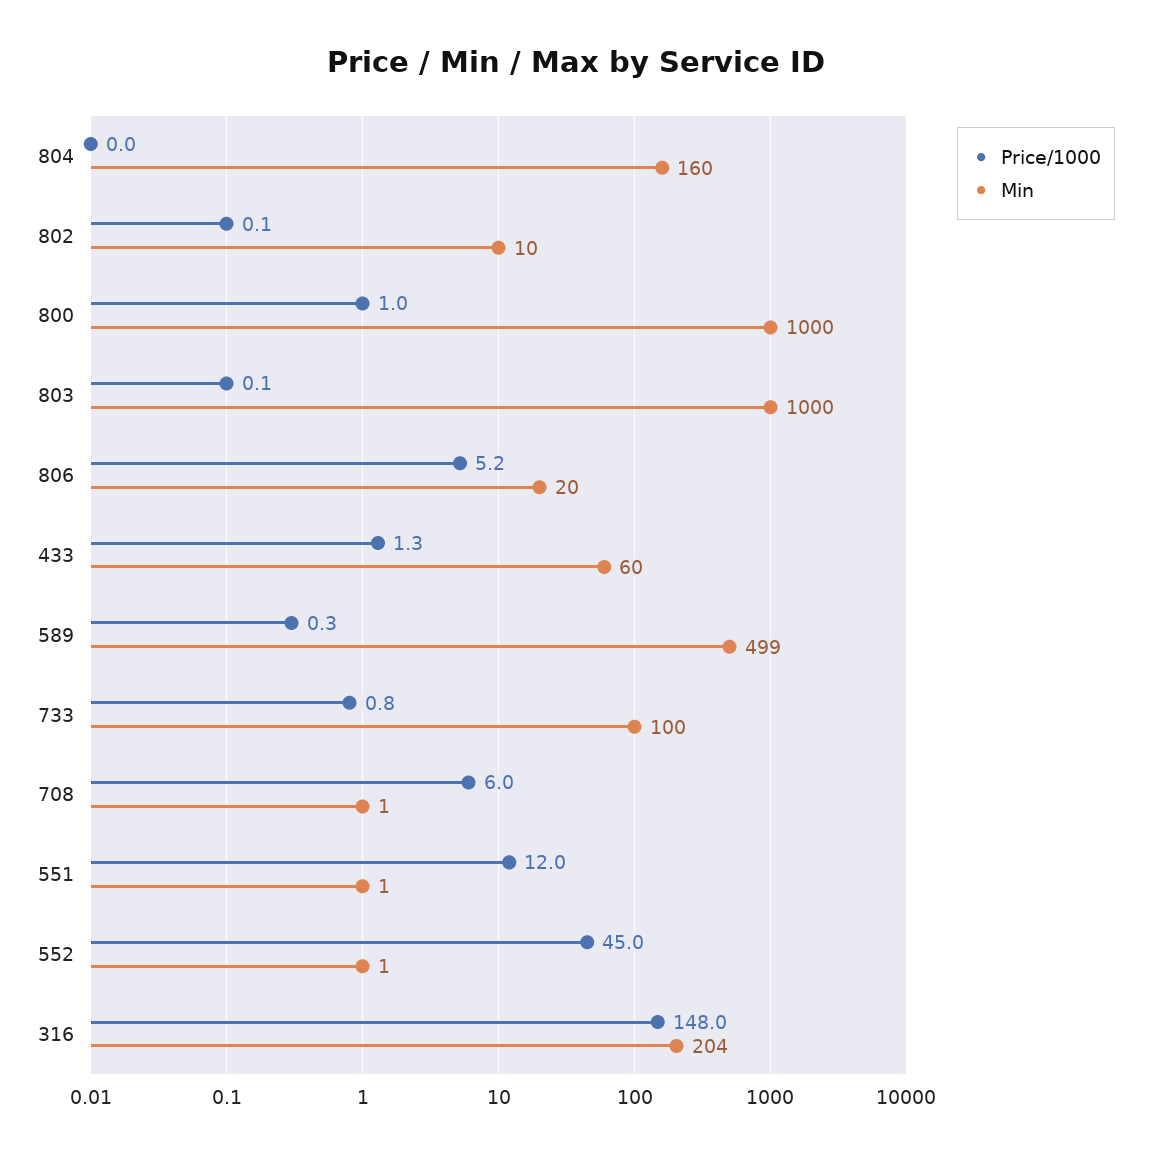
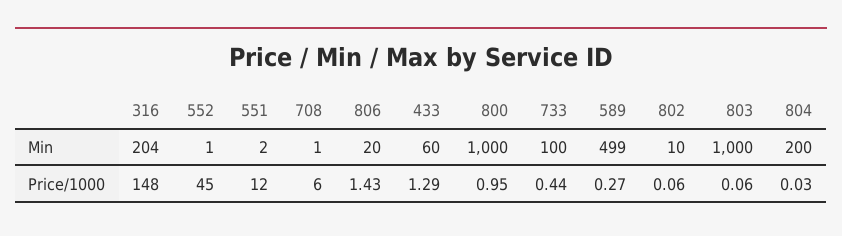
  {
    "Price/1000": {
      "804": 0.03,
      "802": 0.06,
      "800": 0.95,
      "803": 0.06,
-     "806": 5.2,
+     "806": 1.43,
      "433": 1.29,
      "589": 0.27,
-     "733": 0.8,
+     "733": 0.44,
      "708": 6,
      "551": 12,
      "552": 45,
      "316": 148
    },
    "Min": {
-     "804": 160,
+     "804": 200,
      "802": 10,
      "800": 1000,
      "803": 1000,
      "806": 20,
      "433": 60,
      "589": 499,
      "733": 100,
      "708": 1,
-     "551": 1,
+     "551": 2,
      "552": 1,
      "316": 204
    }
  }

